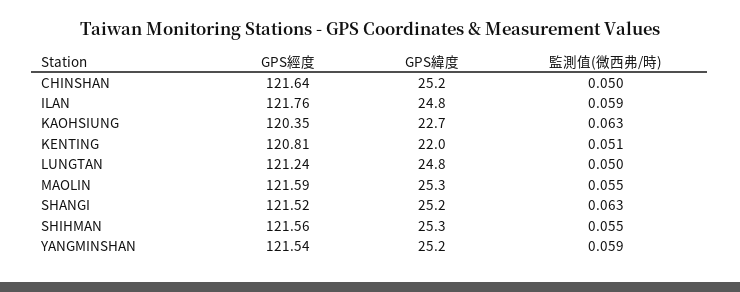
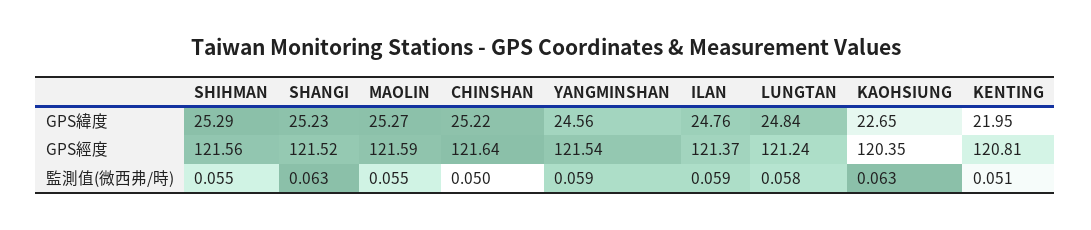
  {
    "GPS經度": {
      "CHINSHAN": 121.64,
-     "ILAN": 121.76,
+     "ILAN": 121.37,
      "KAOHSIUNG": 120.35,
      "KENTING": 120.81,
      "LUNGTAN": 121.24,
      "MAOLIN": 121.59,
      "SHANGI": 121.52,
      "SHIHMAN": 121.56,
      "YANGMINSHAN": 121.54
    },
    "GPS緯度": {
      "CHINSHAN": 25.22,
      "ILAN": 24.76,
      "KAOHSIUNG": 22.65,
      "KENTING": 21.95,
      "LUNGTAN": 24.84,
      "MAOLIN": 25.27,
      "SHANGI": 25.23,
      "SHIHMAN": 25.29,
-     "YANGMINSHAN": 25.2
+     "YANGMINSHAN": 24.56
    },
    "監測值(微西弗/時)": {
      "CHINSHAN": 0.05,
      "ILAN": 0.059,
      "KAOHSIUNG": 0.063,
      "KENTING": 0.051,
-     "LUNGTAN": 0.05,
+     "LUNGTAN": 0.058,
      "MAOLIN": 0.055,
      "SHANGI": 0.063,
      "SHIHMAN": 0.055,
      "YANGMINSHAN": 0.059
    }
  }

